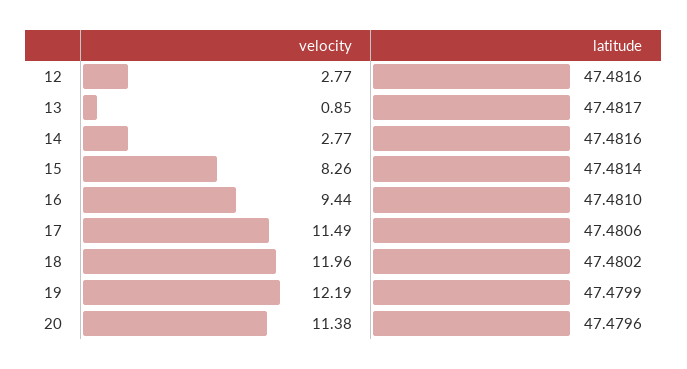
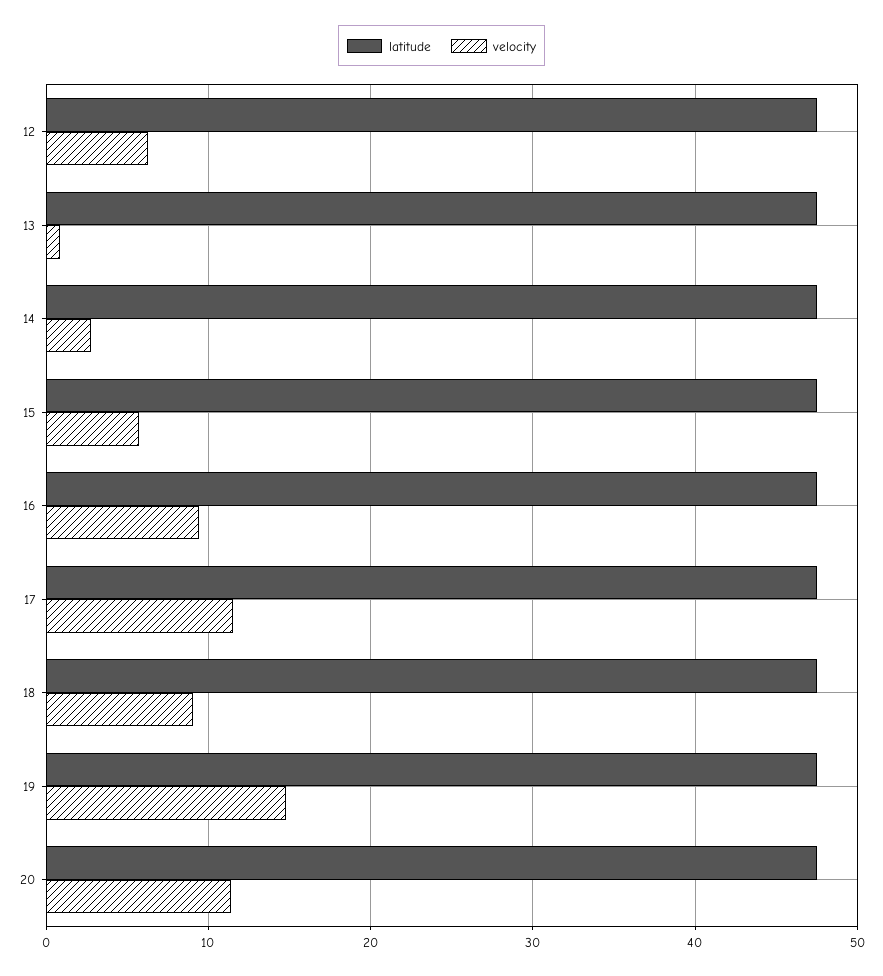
  {
    "velocity": {
-     "12": 2.77,
+     "12": 6,
      "13": 0.85,
      "14": 2.77,
-     "15": 8.26,
+     "15": 6,
      "16": 9.44,
      "17": 11.49,
-     "18": 11.96,
+     "18": 9,
-     "19": 12.19,
+     "19": 15,
      "20": 11.38
    },
    "latitude": {
      "12": 47.4816,
      "13": 47.4817,
      "14": 47.4816,
      "15": 47.4814,
      "16": 47.481,
      "17": 47.4806,
      "18": 47.4802,
      "19": 47.4799,
      "20": 47.4796
    }
  }

